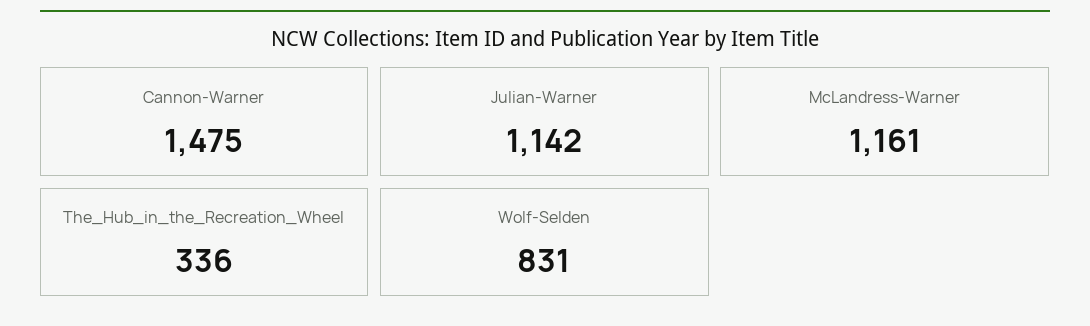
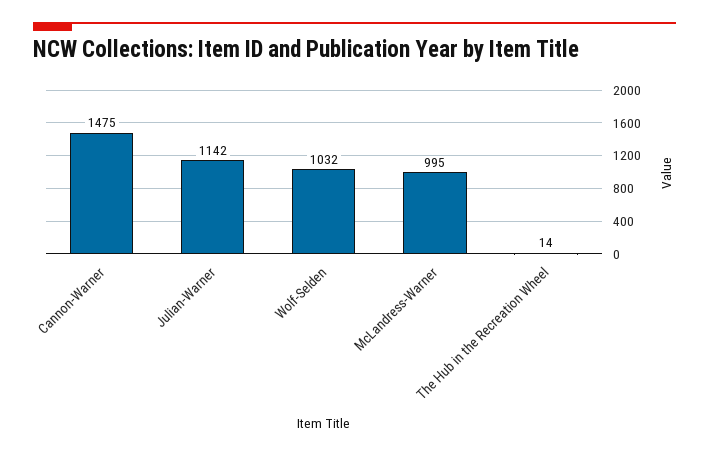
  {
    "Cannon-Warner": 1475,
    "Julian-Warner": 1142,
-   "McLandress-Warner": 1161,
+   "McLandress-Warner": 995,
-   "The_Hub_in_the_Recreation_Wheel": 336,
+   "The_Hub_in_the_Recreation_Wheel": 14,
-   "Wolf-Selden": 831
+   "Wolf-Selden": 1032
  }

